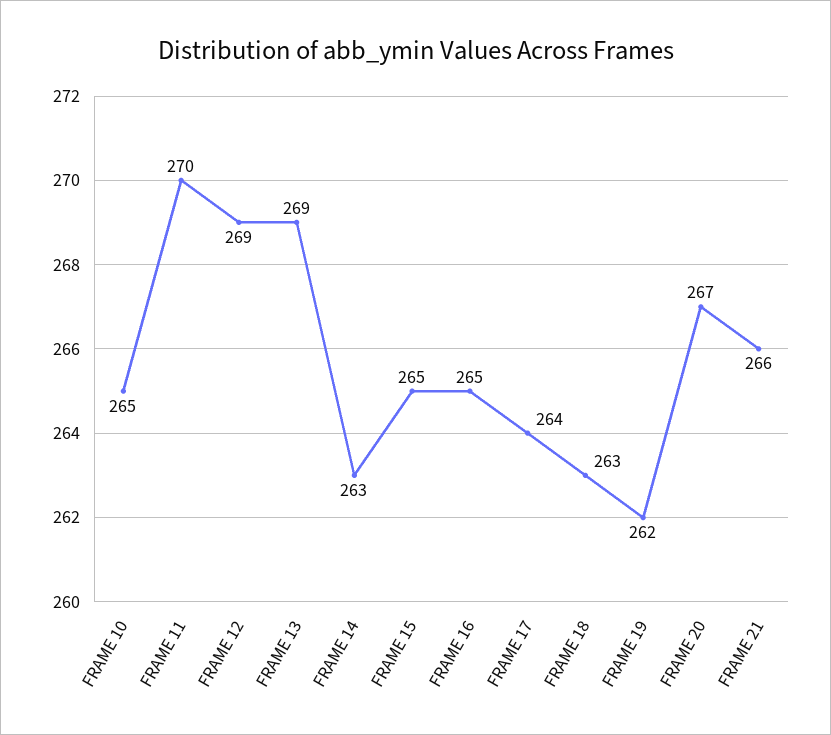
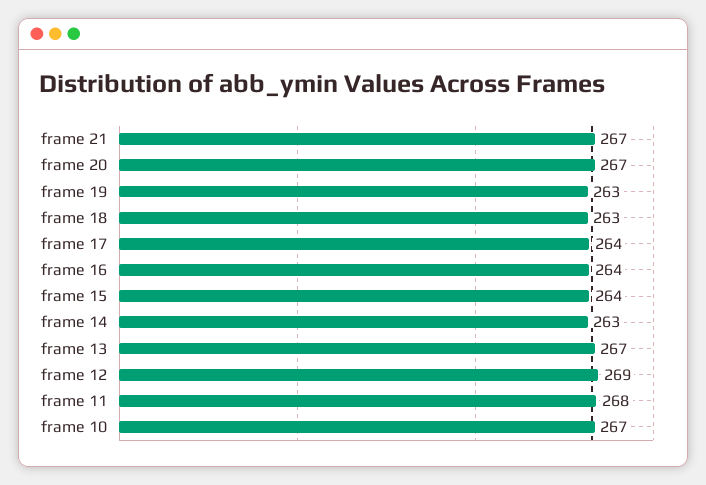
  {
-   "FRAME 10": 265,
+   "FRAME 10": 267,
-   "FRAME 11": 270,
+   "FRAME 11": 268,
    "FRAME 12": 269,
-   "FRAME 13": 269,
+   "FRAME 13": 267,
    "FRAME 14": 263,
-   "FRAME 15": 265,
+   "FRAME 15": 264,
-   "FRAME 16": 265,
+   "FRAME 16": 264,
    "FRAME 17": 264,
    "FRAME 18": 263,
-   "FRAME 19": 262,
+   "FRAME 19": 263,
    "FRAME 20": 267,
-   "FRAME 21": 266
+   "FRAME 21": 267
  }

